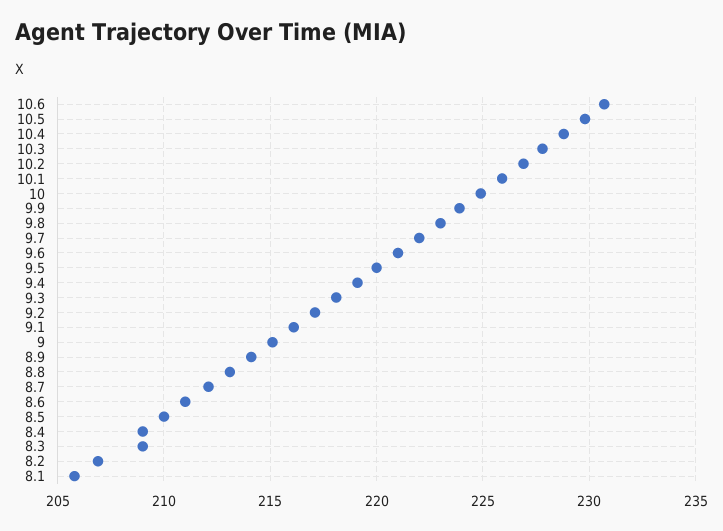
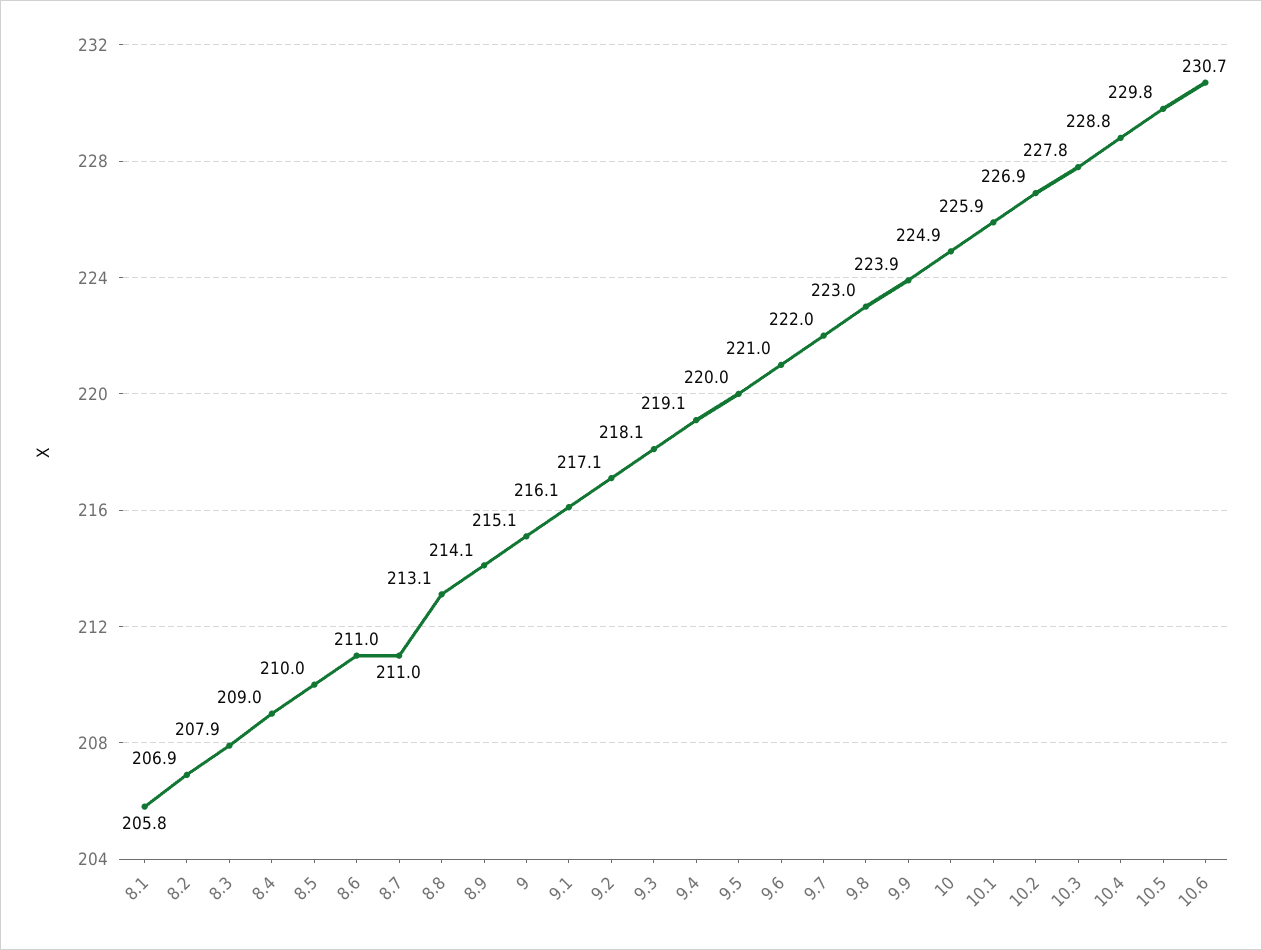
  {
    "10.6": 230.7,
    "10.5": 229.8,
    "10.4": 228.8,
    "10.3": 227.8,
    "10.2": 226.9,
    "10.1": 225.9,
    "10": 224.9,
    "9.9": 223.9,
    "9.8": 223,
    "9.7": 222,
    "9.6": 221,
    "9.5": 220,
    "9.4": 219.1,
    "9.3": 218.1,
    "9.2": 217.1,
    "9.1": 216.1,
    "9": 215.1,
    "8.9": 214.1,
    "8.8": 213.1,
-   "8.7": 212,
+   "8.7": 211,
    "8.6": 211,
    "8.5": 210,
    "8.4": 209,
-   "8.3": 209,
+   "8.3": 207.9,
    "8.2": 206.9,
    "8.1": 205.8
  }

